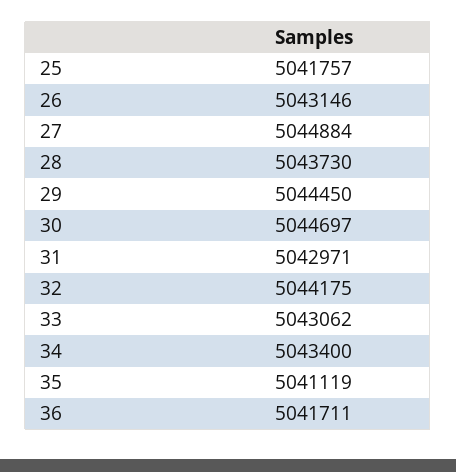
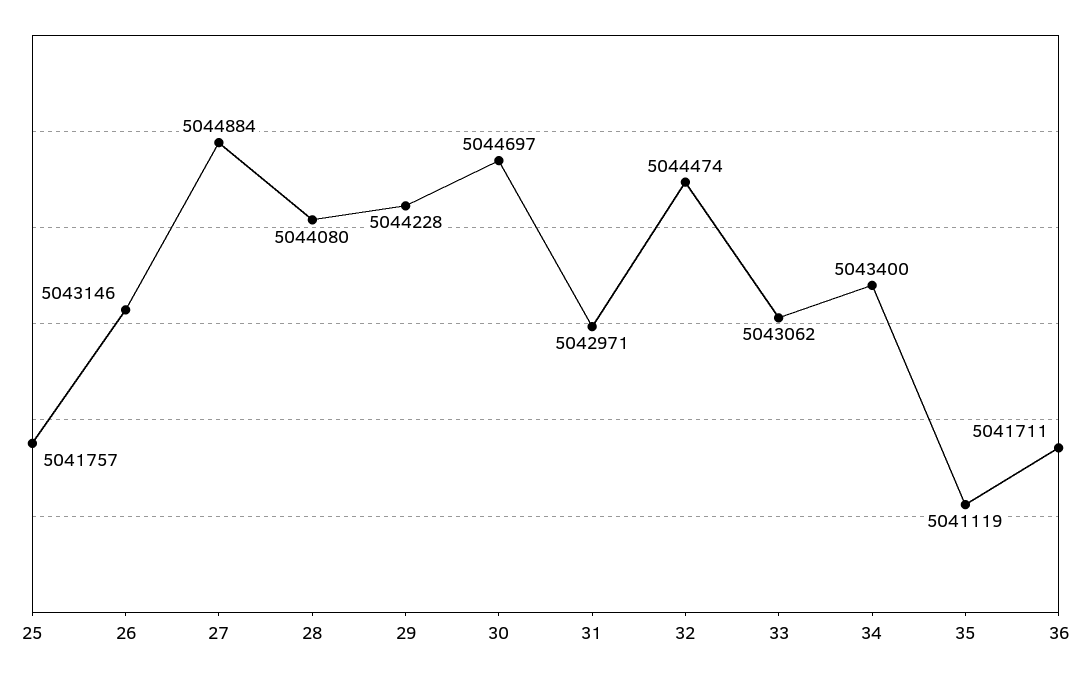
  {
    "25": 5041757,
    "26": 5043146,
    "27": 5044884,
-   "28": 5043730,
+   "28": 5044080,
-   "29": 5044450,
+   "29": 5044228,
    "30": 5044697,
    "31": 5042971,
-   "32": 5044175,
+   "32": 5044474,
    "33": 5043062,
    "34": 5043400,
    "35": 5041119,
    "36": 5041711
  }

